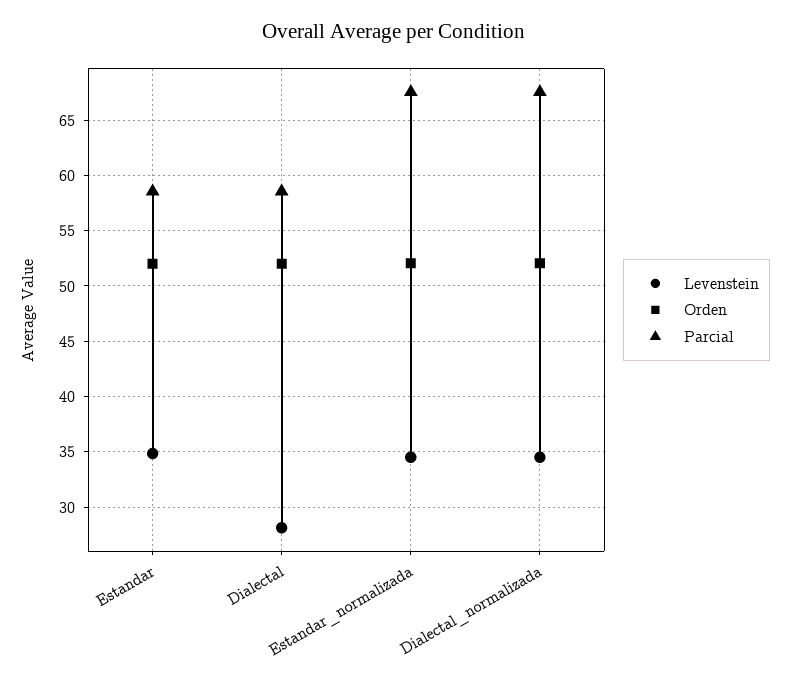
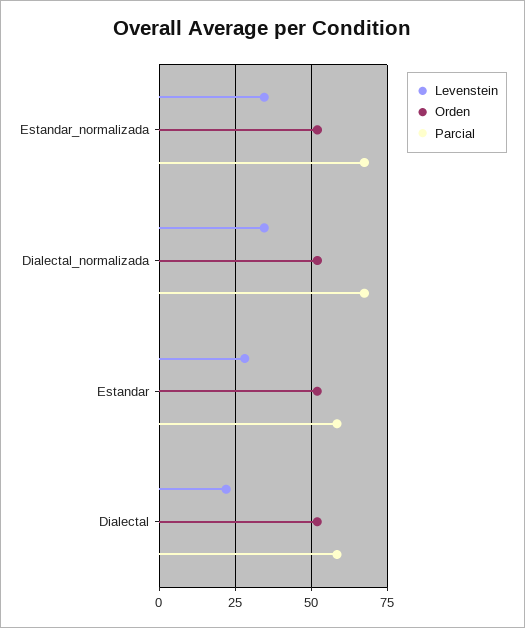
  {
    "Levenstein": {
-     "Estandar": 35,
+     "Estandar": 27.5,
-     "Dialectal": 28,
+     "Dialectal": 22.5,
      "Estandar_normalizada": 35,
      "Dialectal_normalizada": 35
    },
    "Orden": {
      "Estandar": 52,
      "Dialectal": 52,
      "Estandar_normalizada": 52,
      "Dialectal_normalizada": 52
    },
    "Parcial": {
      "Estandar": 59,
      "Dialectal": 59,
      "Estandar_normalizada": 68,
      "Dialectal_normalizada": 68
    }
  }

